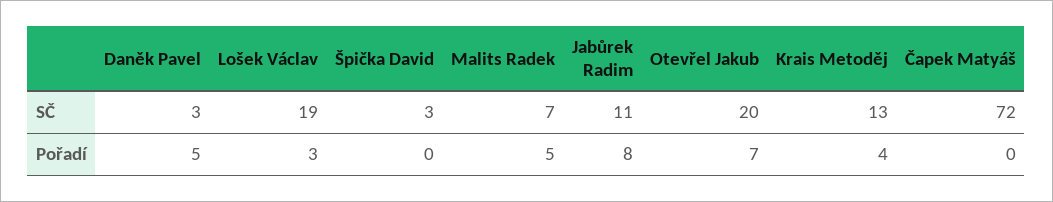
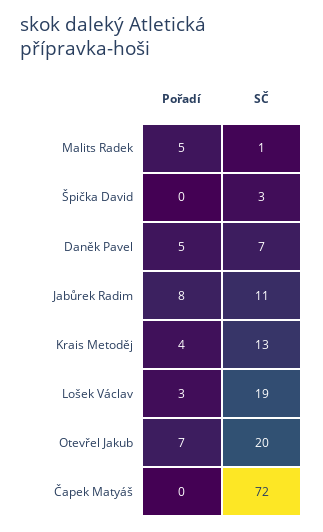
  {
    "Daněk Pavel": {
-     "SČ": 3,
+     "SČ": 7,
      "Pořadí": 5
    },
    "Lošek Václav": {
      "SČ": 19,
      "Pořadí": 3
    },
    "Špička David": {
      "SČ": 3,
      "Pořadí": 0
    },
    "Malits Radek": {
-     "SČ": 7,
+     "SČ": 1,
      "Pořadí": 5
    },
    "Jabůrek Radim": {
      "SČ": 11,
      "Pořadí": 8
    },
    "Otevřel Jakub": {
      "SČ": 20,
      "Pořadí": 7
    },
    "Krais Metoděj": {
      "SČ": 13,
      "Pořadí": 4
    },
    "Čapek Matyáš": {
      "SČ": 72,
      "Pořadí": 0
    }
  }

